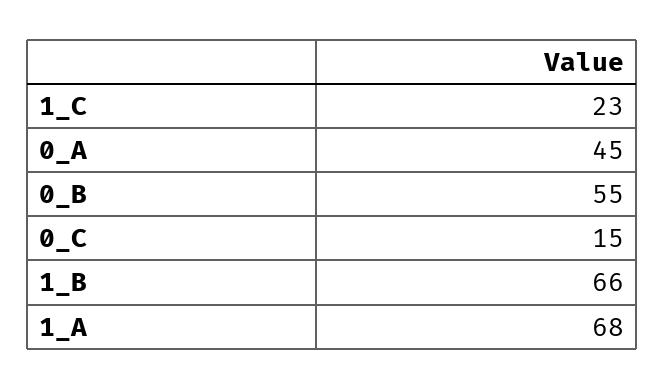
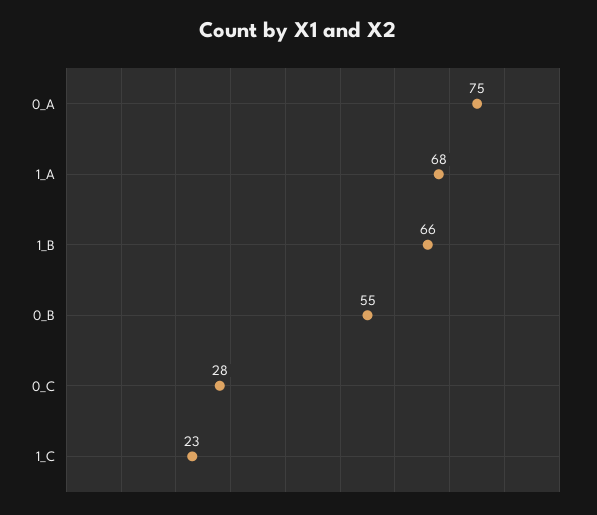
  {
    "1_C": 23,
-   "0_A": 45,
+   "0_A": 75,
    "0_B": 55,
-   "0_C": 15,
+   "0_C": 28,
    "1_B": 66,
    "1_A": 68
  }

